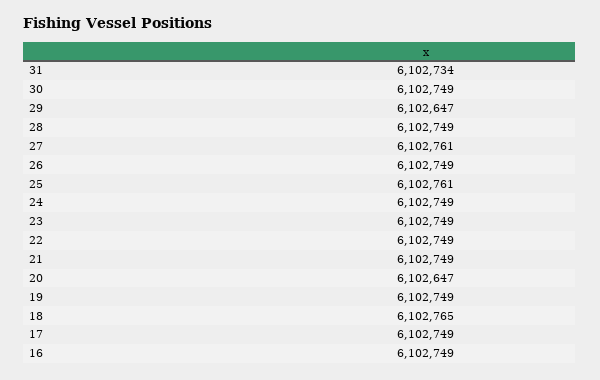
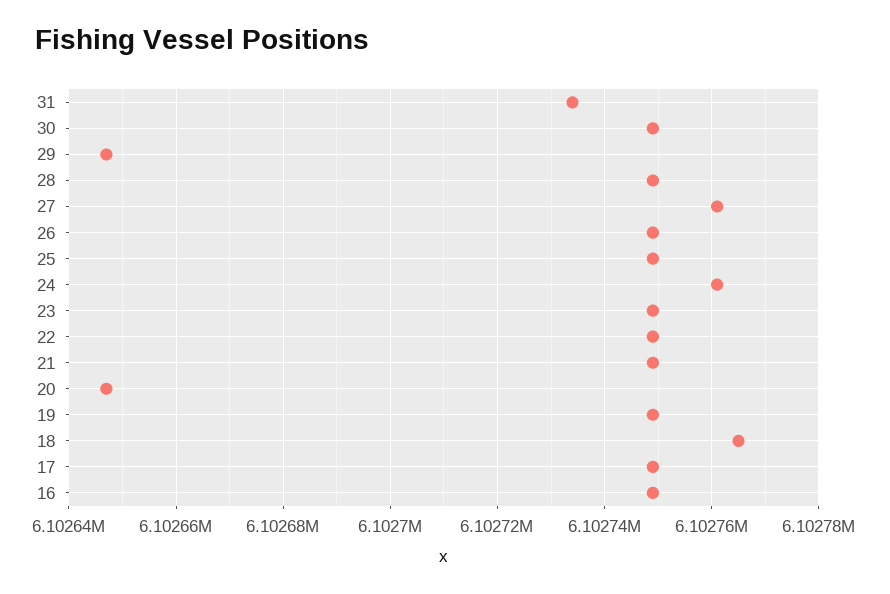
  {
    "31": 6102734,
    "30": 6102749,
    "29": 6102647,
    "28": 6102749,
    "27": 6102761,
    "26": 6102749,
-   "25": 6102761,
+   "25": 6102750,
-   "24": 6102749,
+   "24": 6102760,
    "23": 6102749,
    "22": 6102749,
    "21": 6102749,
    "20": 6102647,
    "19": 6102749,
    "18": 6102765,
    "17": 6102749,
    "16": 6102749
  }

